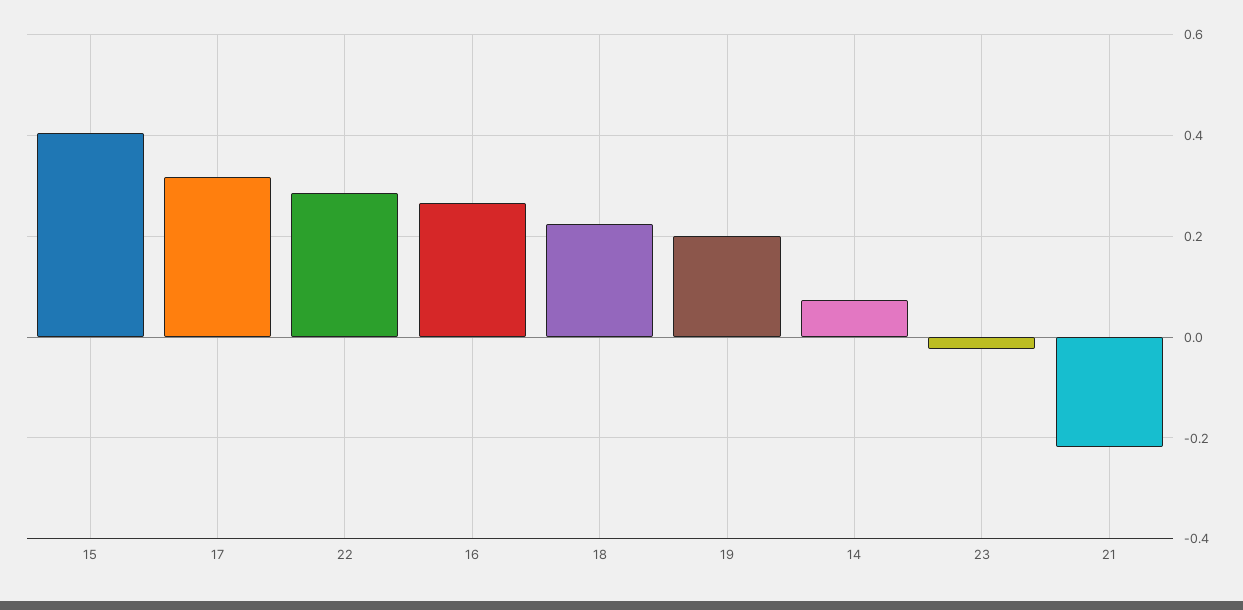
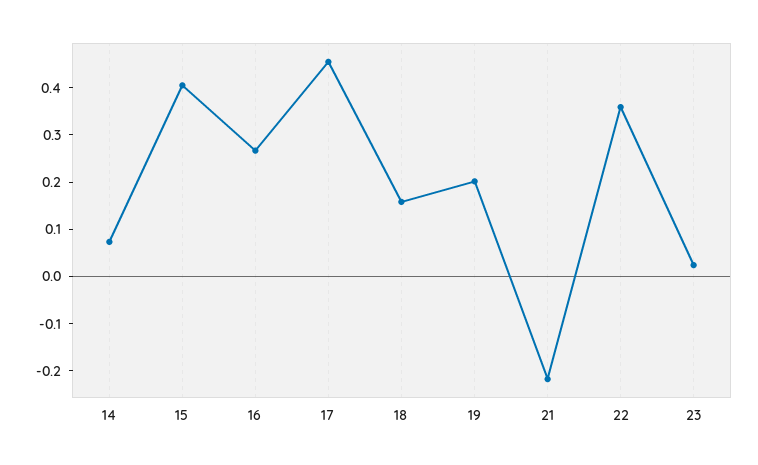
  {
    "15": 0.4,
-   "17": 0.32,
+   "17": 0.46,
-   "22": 0.28,
+   "22": 0.36,
    "16": 0.26,
-   "18": 0.22,
+   "18": 0.16,
    "19": 0.2,
    "14": 0.08,
-   "23": -0.02,
+   "23": 0.02,
    "21": -0.22
  }

